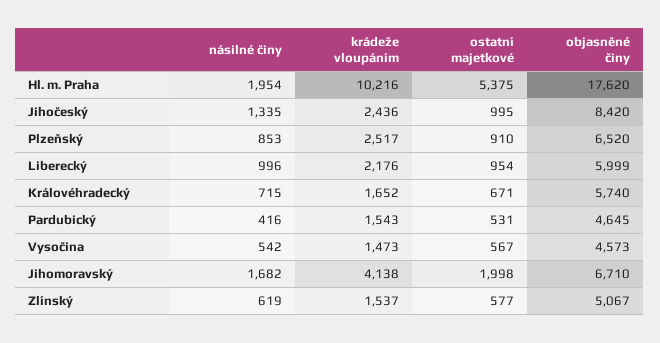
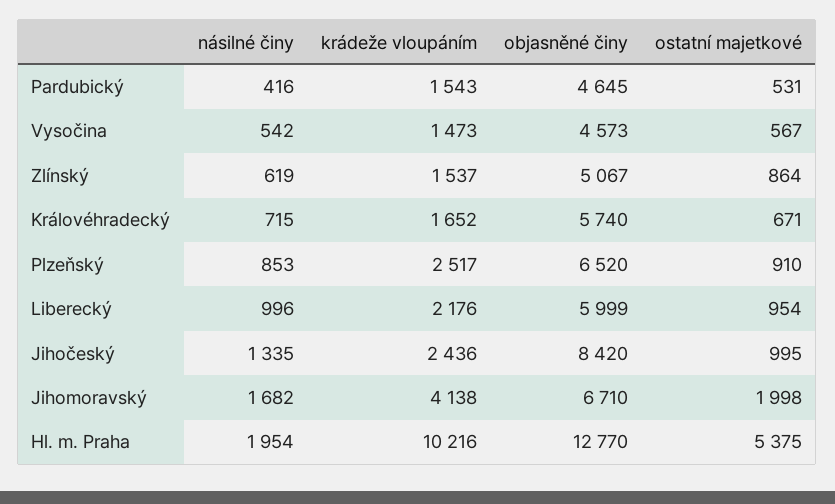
  {
    "násilné činy": {
      "Hl. m. Praha": 1954,
      "Jihočeský": 1335,
      "Plzeňský": 853,
      "Liberecký": 996,
      "Královéhradecký": 715,
      "Pardubický": 416,
      "Vysočina": 542,
      "Jihomoravský": 1682,
      "Zlínský": 619
    },
    "krádeže vloupáním": {
      "Hl. m. Praha": 10216,
      "Jihočeský": 2436,
      "Plzeňský": 2517,
      "Liberecký": 2176,
      "Královéhradecký": 1652,
      "Pardubický": 1543,
      "Vysočina": 1473,
      "Jihomoravský": 4138,
      "Zlínský": 1537
    },
    "ostatní majetkové": {
      "Hl. m. Praha": 5375,
      "Jihočeský": 995,
      "Plzeňský": 910,
      "Liberecký": 954,
      "Královéhradecký": 671,
      "Pardubický": 531,
      "Vysočina": 567,
      "Jihomoravský": 1998,
-     "Zlínský": 577
+     "Zlínský": 864
    },
    "objasněné činy": {
-     "Hl. m. Praha": 17620,
+     "Hl. m. Praha": 12770,
      "Jihočeský": 8420,
      "Plzeňský": 6520,
      "Liberecký": 5999,
      "Královéhradecký": 5740,
      "Pardubický": 4645,
      "Vysočina": 4573,
      "Jihomoravský": 6710,
      "Zlínský": 5067
    }
  }

